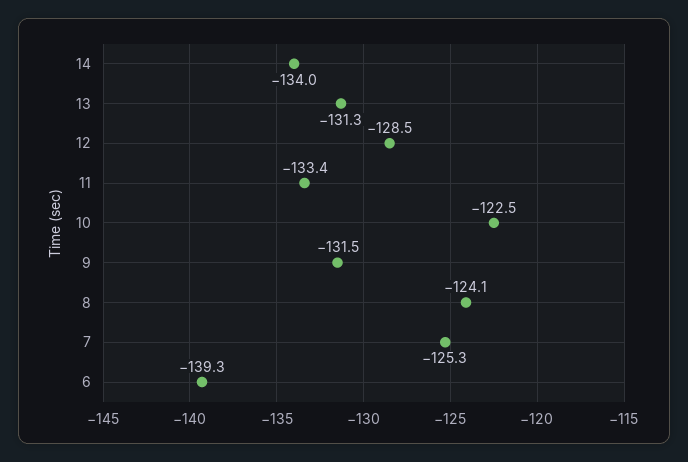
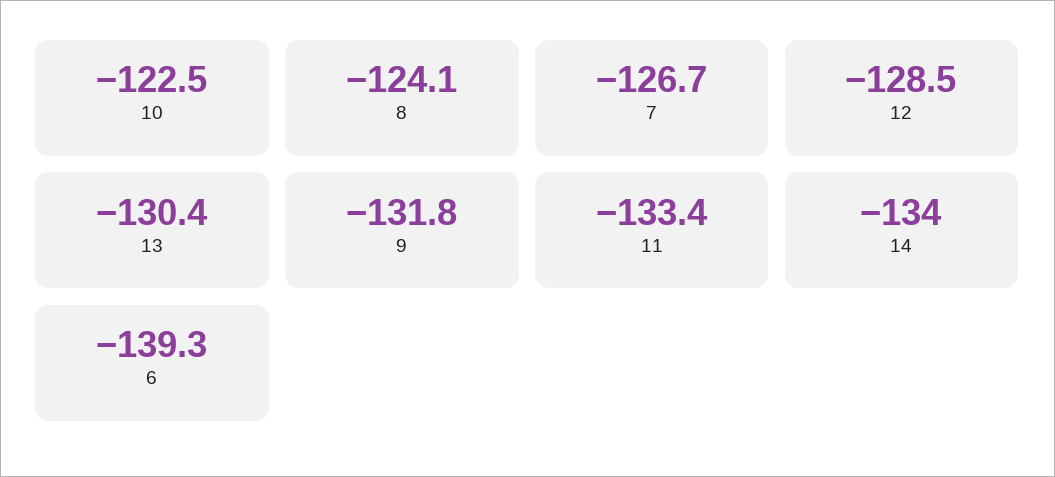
  {
    "14": -134,
-   "13": -131.3,
+   "13": -130.4,
    "12": -128.5,
    "11": -133.4,
    "10": -122.5,
-   "9": -131.5,
+   "9": -131.8,
    "8": -124.1,
-   "7": -125.3,
+   "7": -126.7,
    "6": -139.3
  }

